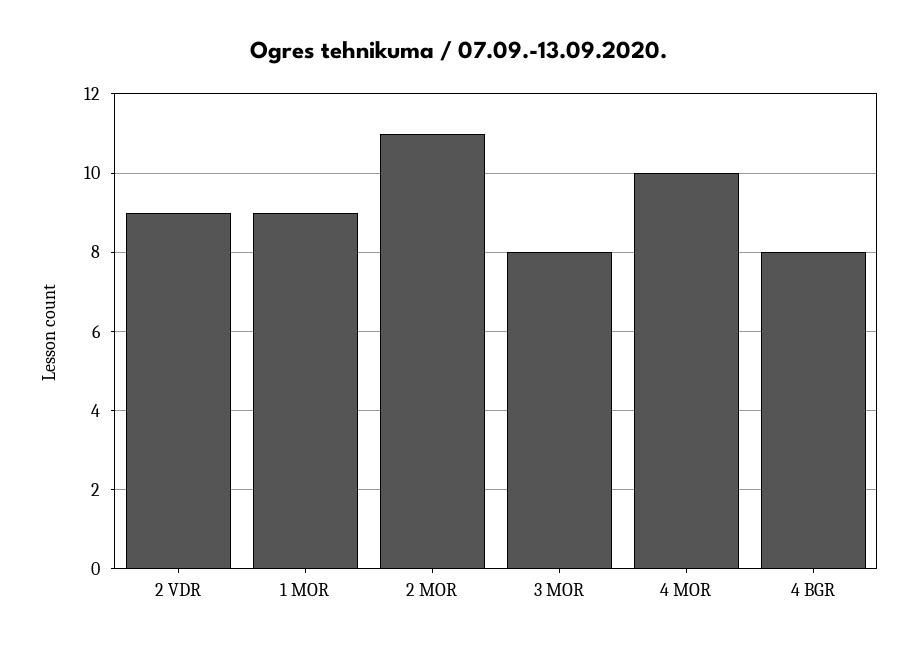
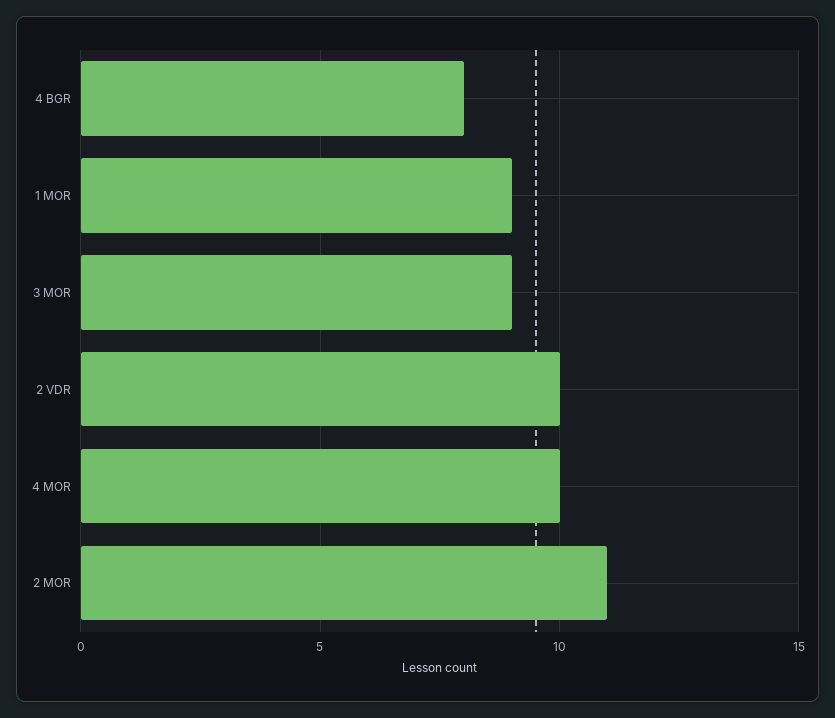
  {
-   "2 VDR": 9,
+   "2 VDR": 10,
    "1 MOR": 9,
    "2 MOR": 11,
-   "3 MOR": 8,
+   "3 MOR": 9,
    "4 MOR": 10,
    "4 BGR": 8
  }

